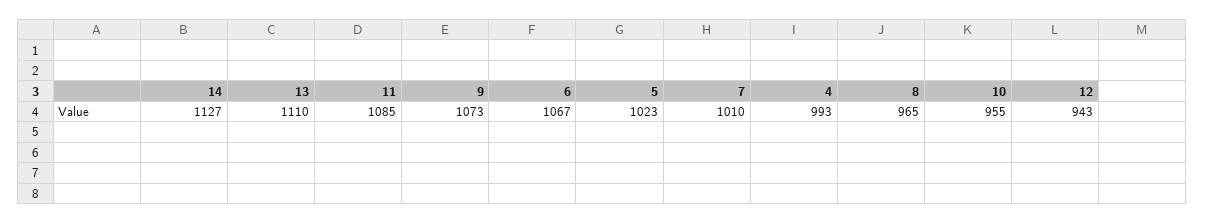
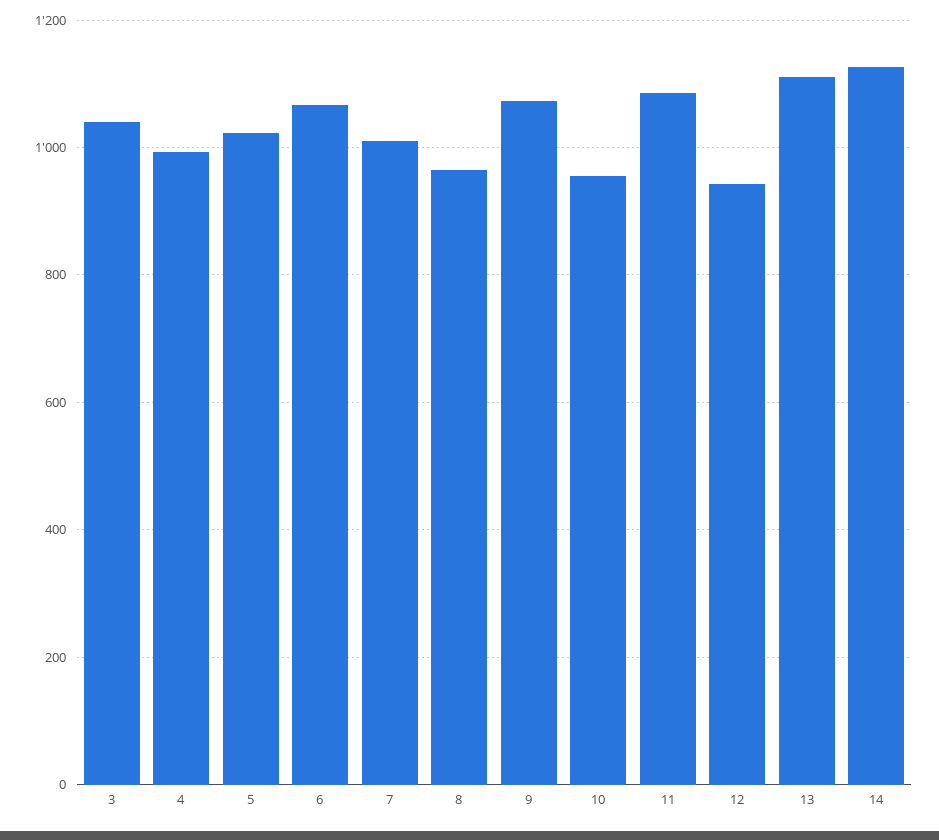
  {
    "14": 1127,
    "13": 1110,
    "11": 1085,
    "9": 1073,
    "6": 1067,
    "5": 1023,
    "7": 1010,
    "4": 993,
    "8": 965,
    "10": 955,
-   "12": 943
+   "12": 943,
+   "3": 1040
  }

